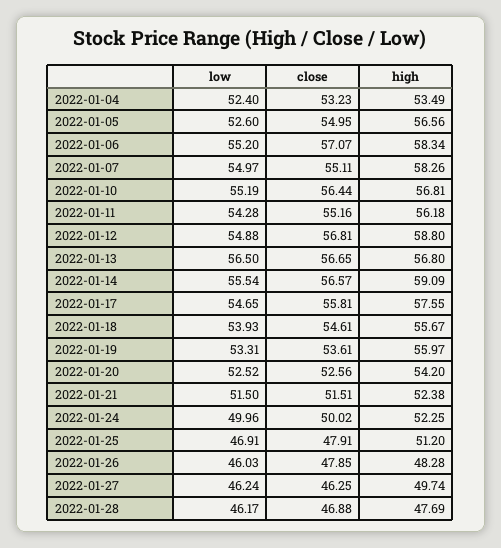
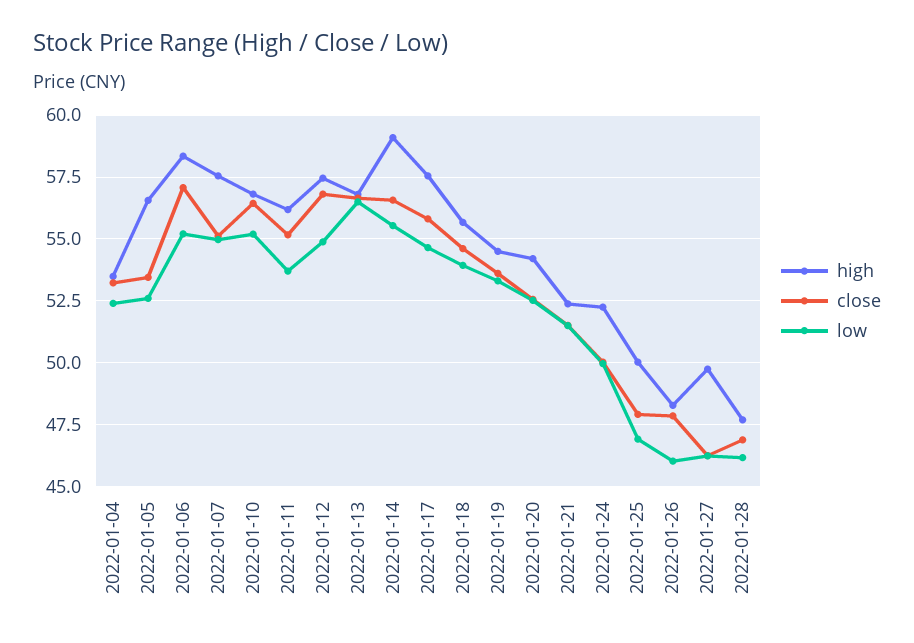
  {
    "low": {
      "2022-01-04": 52.4,
      "2022-01-05": 52.6,
      "2022-01-06": 55.2,
      "2022-01-07": 54.97,
      "2022-01-10": 55.19,
-     "2022-01-11": 54.28,
+     "2022-01-11": 53.75,
      "2022-01-12": 54.88,
      "2022-01-13": 56.5,
      "2022-01-14": 55.54,
      "2022-01-17": 54.65,
      "2022-01-18": 53.93,
      "2022-01-19": 53.31,
      "2022-01-20": 52.52,
      "2022-01-21": 51.5,
      "2022-01-24": 49.96,
      "2022-01-25": 46.91,
      "2022-01-26": 46.03,
      "2022-01-27": 46.24,
      "2022-01-28": 46.17
    },
    "close": {
      "2022-01-04": 53.23,
-     "2022-01-05": 54.95,
+     "2022-01-05": 53.5,
      "2022-01-06": 57.07,
      "2022-01-07": 55.11,
      "2022-01-10": 56.44,
      "2022-01-11": 55.16,
      "2022-01-12": 56.81,
      "2022-01-13": 56.65,
      "2022-01-14": 56.57,
      "2022-01-17": 55.81,
      "2022-01-18": 54.61,
      "2022-01-19": 53.61,
      "2022-01-20": 52.56,
      "2022-01-21": 51.51,
      "2022-01-24": 50.02,
      "2022-01-25": 47.91,
      "2022-01-26": 47.85,
      "2022-01-27": 46.25,
      "2022-01-28": 46.88
    },
    "high": {
      "2022-01-04": 53.49,
      "2022-01-05": 56.56,
      "2022-01-06": 58.34,
-     "2022-01-07": 58.26,
+     "2022-01-07": 57.5,
      "2022-01-10": 56.81,
      "2022-01-11": 56.18,
-     "2022-01-12": 58.8,
+     "2022-01-12": 57.5,
      "2022-01-13": 56.8,
      "2022-01-14": 59.09,
      "2022-01-17": 57.55,
      "2022-01-18": 55.67,
-     "2022-01-19": 55.97,
+     "2022-01-19": 54.5,
      "2022-01-20": 54.2,
      "2022-01-21": 52.38,
      "2022-01-24": 52.25,
-     "2022-01-25": 51.2,
+     "2022-01-25": 50,
      "2022-01-26": 48.28,
      "2022-01-27": 49.74,
      "2022-01-28": 47.69
    }
  }

